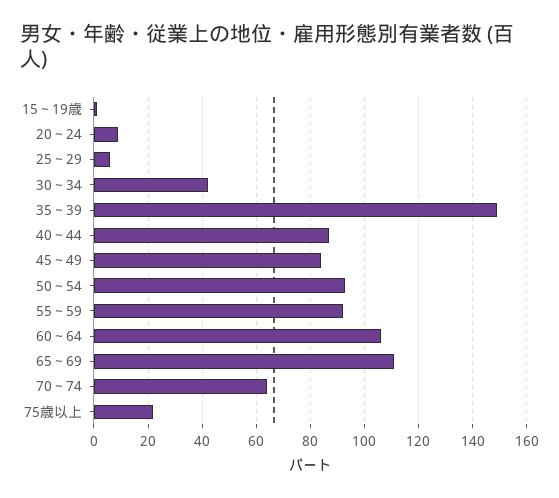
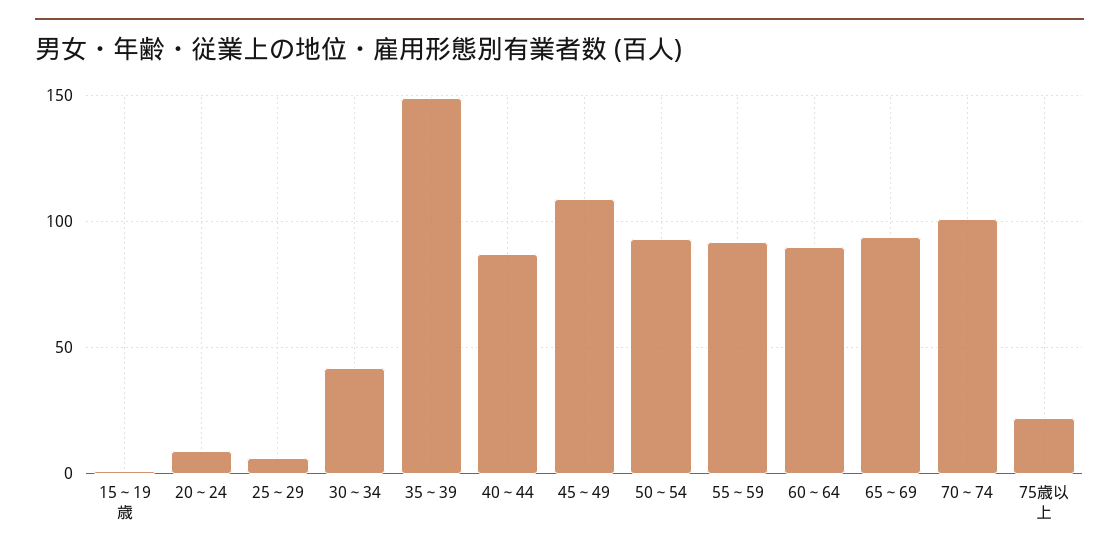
  {
    "15～19歳": 0,
    "20～24": 10,
    "25～29": 5,
    "30～34": 40,
    "35～39": 150,
    "40～44": 85,
-   "45～49": 85,
+   "45～49": 110,
    "50～54": 95,
    "55～59": 90,
-   "60～64": 105,
+   "60～64": 90,
-   "65～69": 110,
+   "65～69": 95,
-   "70～74": 65,
+   "70～74": 100,
    "75歳以上": 20
  }

